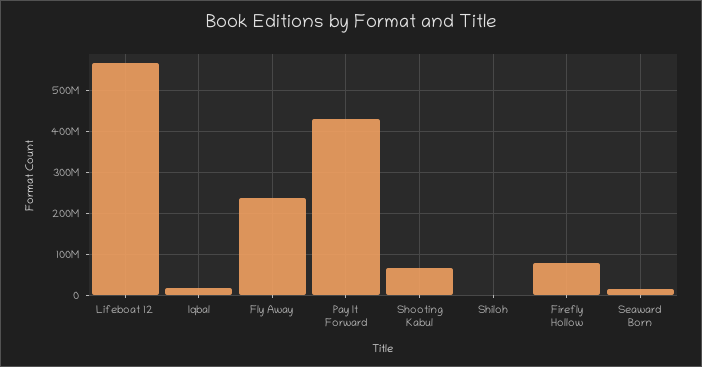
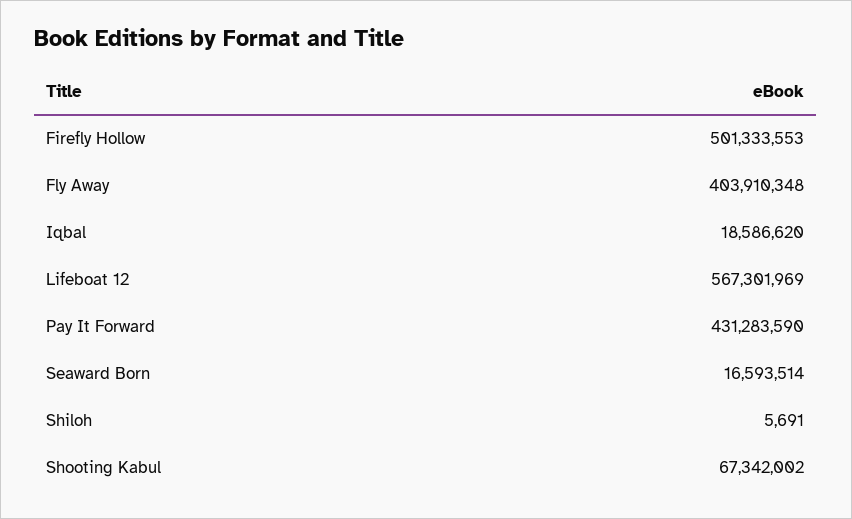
  {
    "Lifeboat 12": 567301969,
    "Iqbal": 18586620,
-   "Fly Away": 240000000,
+   "Fly Away": 403910348,
    "Pay It Forward": 431283590,
    "Shooting Kabul": 67342002,
    "Shiloh": 5691,
-   "Firefly Hollow": 80000000,
+   "Firefly Hollow": 501333553,
    "Seaward Born": 16593514
  }

